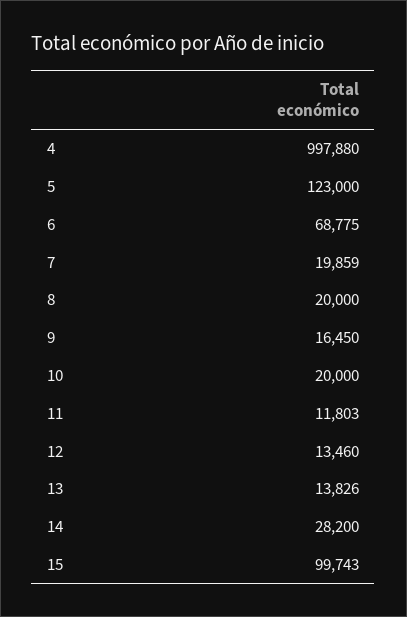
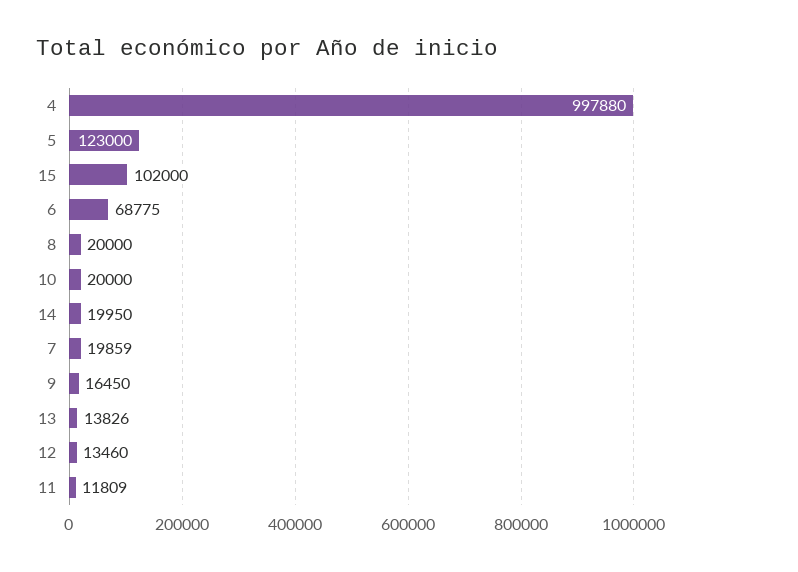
  {
    "4": 997880,
    "5": 123000,
    "6": 68775,
    "7": 19859,
    "8": 20000,
    "9": 16450,
    "10": 20000,
-   "11": 11803,
+   "11": 11809,
    "12": 13460,
    "13": 13826,
-   "14": 28200,
+   "14": 19950,
-   "15": 99743
+   "15": 102000
  }

